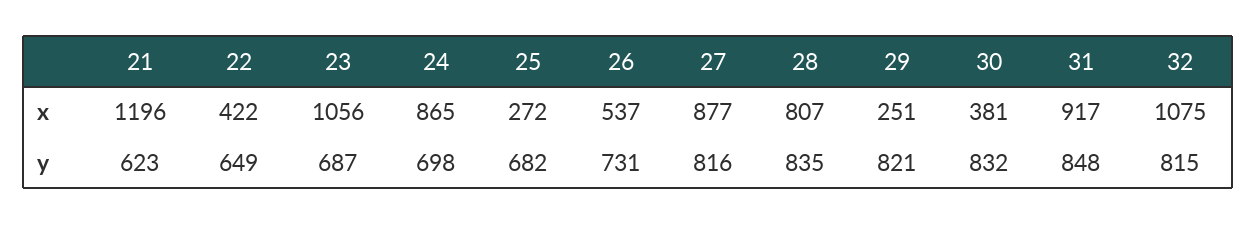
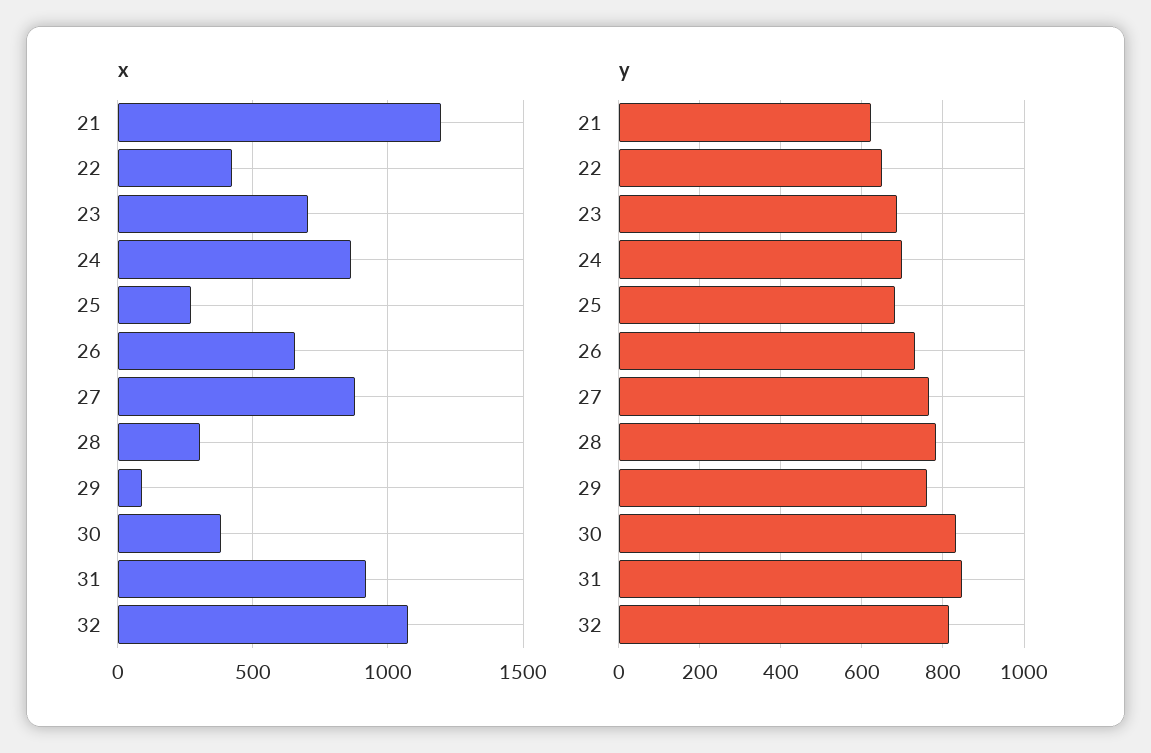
  {
    "x": {
      "21": 1196,
      "22": 422,
-     "23": 1056,
+     "23": 700,
      "24": 865,
      "25": 272,
-     "26": 537,
+     "26": 650,
      "27": 877,
-     "28": 807,
+     "28": 300,
-     "29": 251,
+     "29": 100,
      "30": 381,
      "31": 917,
      "32": 1075
    },
    "y": {
      "21": 623,
      "22": 649,
      "23": 687,
      "24": 698,
      "25": 682,
      "26": 731,
-     "27": 816,
+     "27": 760,
-     "28": 835,
+     "28": 780,
-     "29": 821,
+     "29": 760,
      "30": 832,
      "31": 848,
      "32": 815
    }
  }

